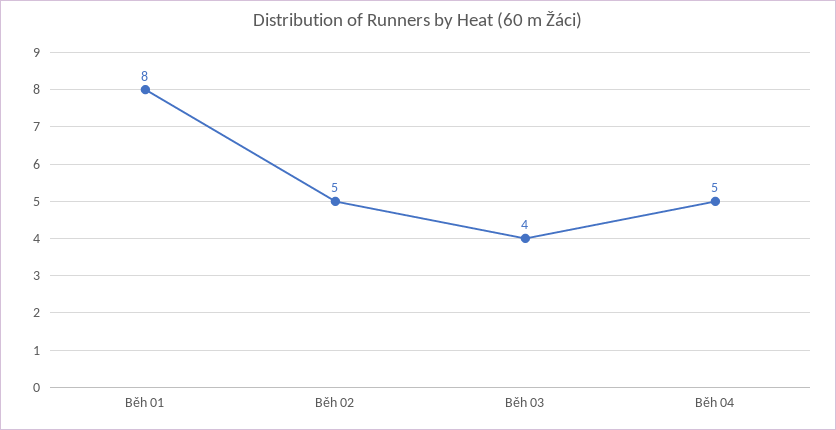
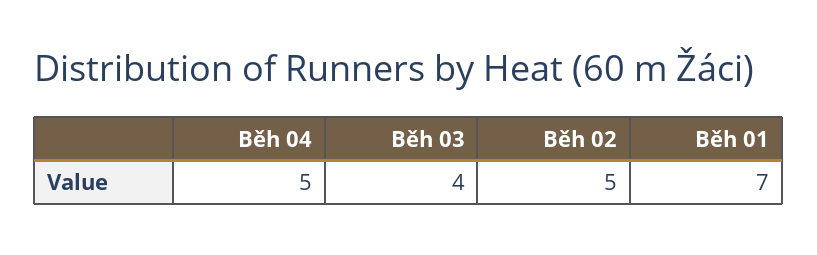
  {
-   "Běh 01": 8,
+   "Běh 01": 7,
    "Běh 02": 5,
    "Běh 03": 4,
    "Běh 04": 5
  }

